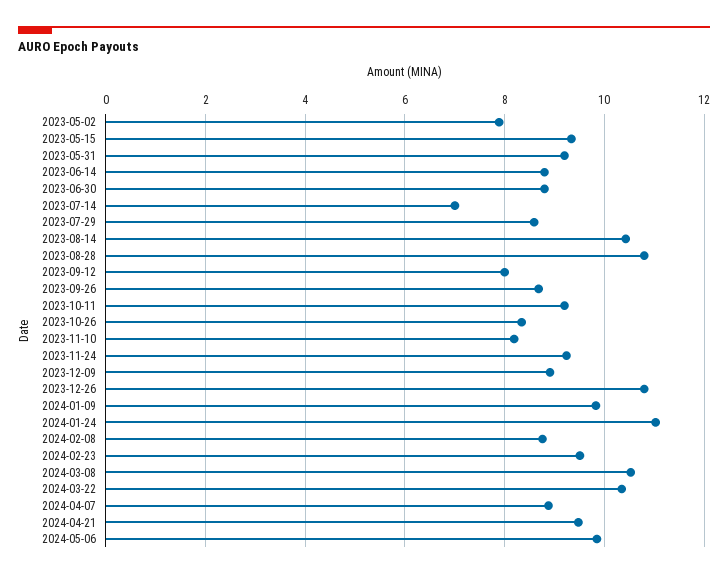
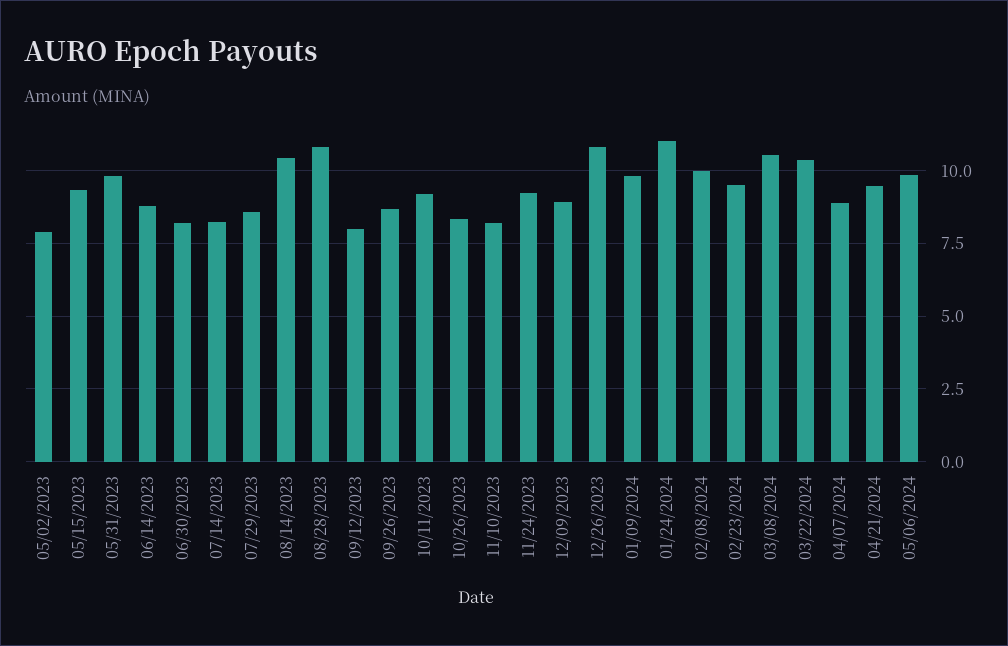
  {
    "2023-05-02": 7.8,
    "2023-05-15": 9.4,
-   "2023-05-31": 9.2,
+   "2023-05-31": 9.75,
    "2023-06-14": 8.8,
-   "2023-06-30": 8.8,
+   "2023-06-30": 8.25,
-   "2023-07-14": 7,
+   "2023-07-14": 8.25,
    "2023-07-29": 8.6,
    "2023-08-14": 10.4,
    "2023-08-28": 10.8,
    "2023-09-12": 8,
    "2023-09-26": 8.6,
    "2023-10-11": 9.2,
    "2023-10-26": 8.4,
    "2023-11-10": 8.2,
    "2023-11-24": 9.2,
    "2023-12-09": 9,
    "2023-12-26": 10.8,
    "2024-01-09": 9.8,
    "2024-01-24": 11,
-   "2024-02-08": 8.8,
+   "2024-02-08": 10,
    "2024-02-23": 9.6,
    "2024-03-08": 10.6,
    "2024-03-22": 10.4,
    "2024-04-07": 8.8,
    "2024-04-21": 9.4,
    "2024-05-06": 9.8
  }

